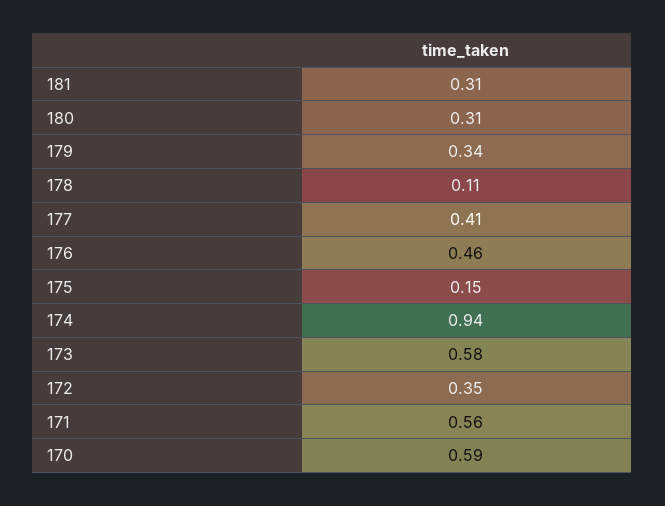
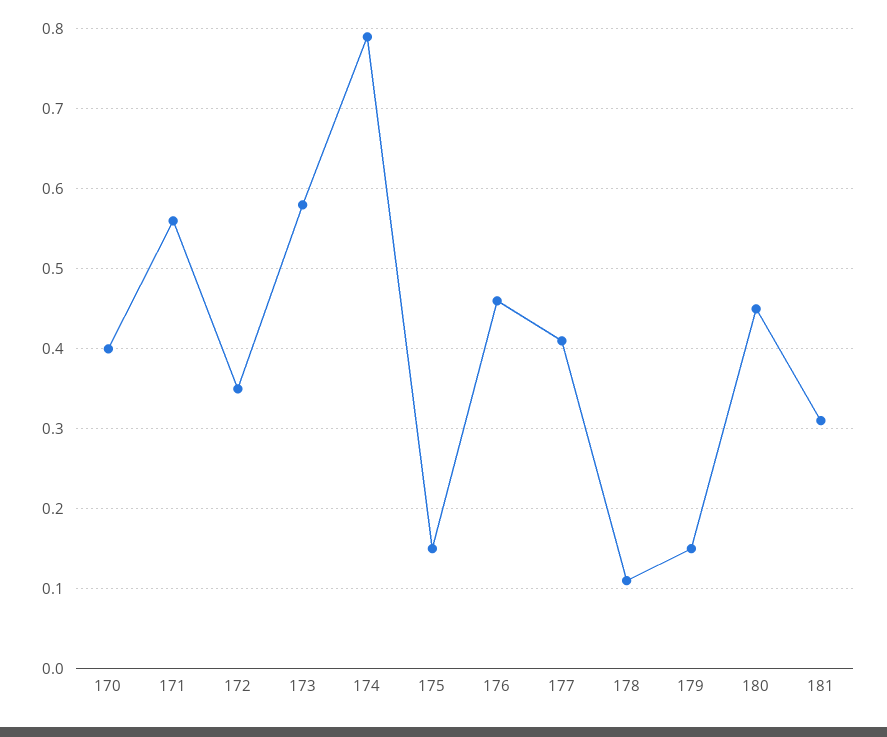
  {
    "181": 0.31,
-   "180": 0.31,
+   "180": 0.45,
-   "179": 0.34,
+   "179": 0.15,
    "178": 0.11,
    "177": 0.41,
    "176": 0.46,
    "175": 0.15,
-   "174": 0.94,
+   "174": 0.79,
    "173": 0.58,
    "172": 0.35,
    "171": 0.56,
-   "170": 0.59
+   "170": 0.4
  }

